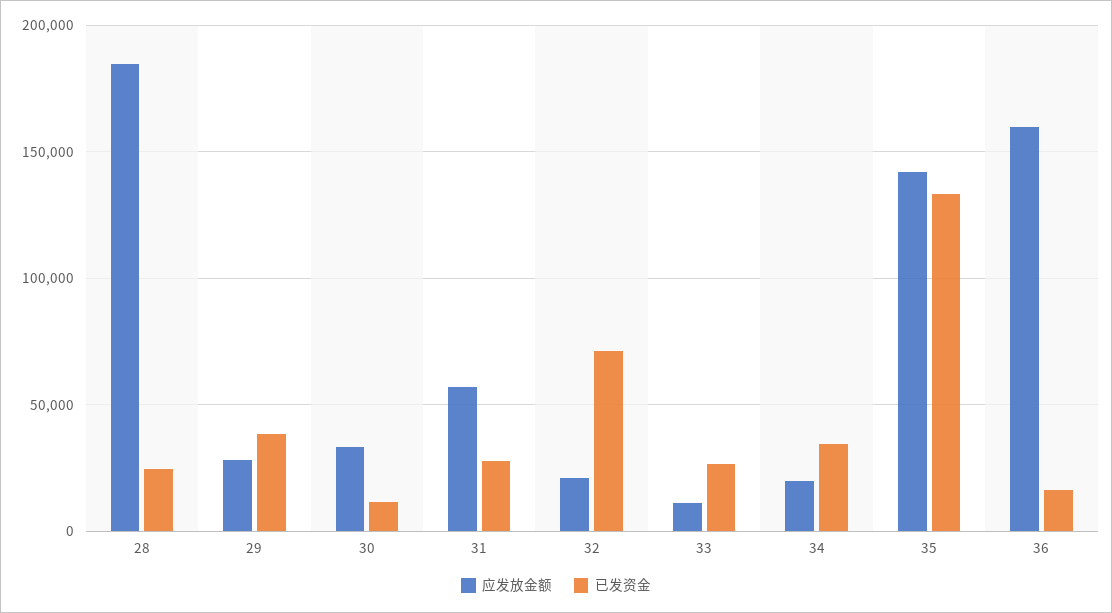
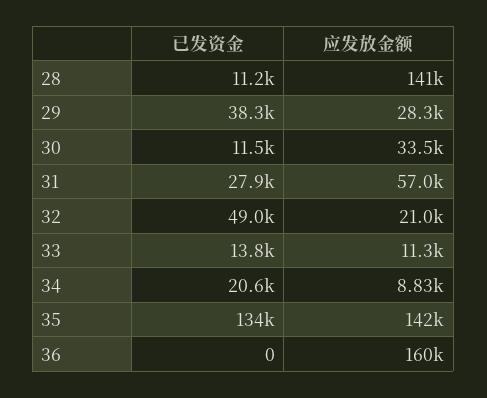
  {
    "应发放金额": {
-     "28": 185000,
+     "28": 141000,
      "29": 28300,
      "30": 33500,
      "31": 57000,
      "32": 21000,
      "33": 11300,
-     "34": 20000,
+     "34": 8830,
      "35": 142000,
      "36": 160000
    },
    "已发资金": {
-     "28": 25000,
+     "28": 11200,
      "29": 38300,
      "30": 11500,
      "31": 27900,
-     "32": 70000,
+     "32": 49000,
-     "33": 25000,
+     "33": 13800,
-     "34": 35000,
+     "34": 20600,
      "35": 134000,
-     "36": 15000
+     "36": 0
    }
  }

